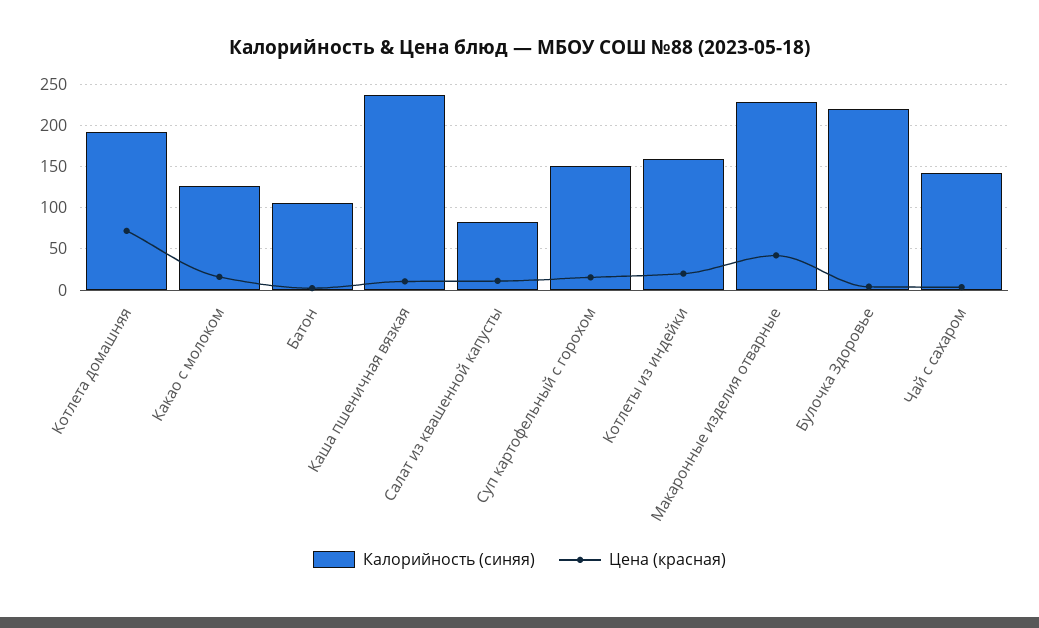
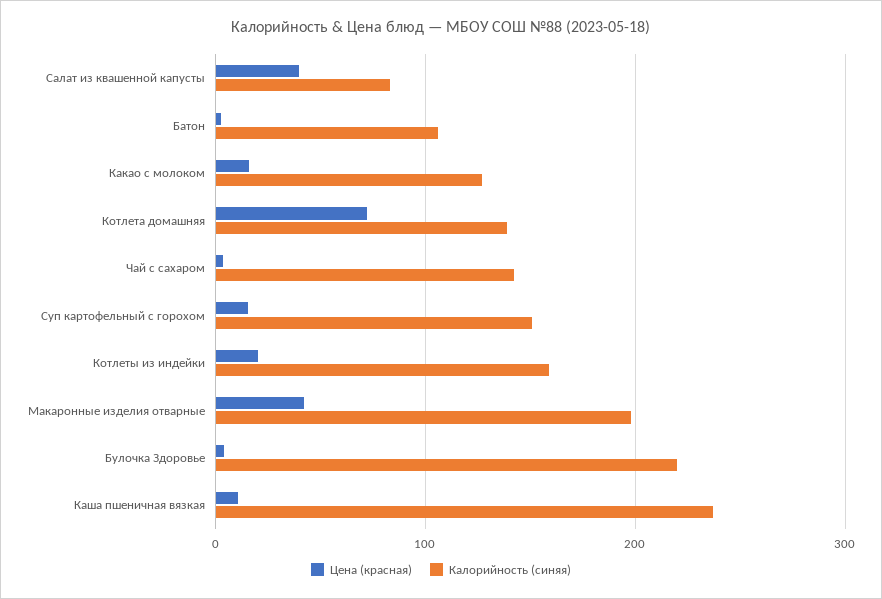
  {
    "Калорийность (синяя)": {
-     "Котлета домашняя": 190,
+     "Котлета домашняя": 140,
      "Какао с молоком": 130,
      "Батон": 110,
      "Каша пшеничная вязкая": 240,
      "Салат из квашенной капусты": 80,
      "Суп картофельный с горохом": 150,
      "Котлеты из индейки": 160,
-     "Макаронные изделия отварные": 230,
+     "Макаронные изделия отварные": 200,
      "Булочка Здоровье": 220,
      "Чай с сахаром": 140
    },
    "Цена (красная)": {
      "Котлета домашняя": 70,
      "Какао с молоком": 20,
      "Батон": 0,
      "Каша пшеничная вязкая": 10,
-     "Салат из квашенной капусты": 10,
+     "Салат из квашенной капусты": 40,
      "Суп картофельный с горохом": 20,
      "Котлеты из индейки": 20,
      "Макаронные изделия отварные": 40,
      "Булочка Здоровье": 0,
      "Чай с сахаром": 0
    }
  }

